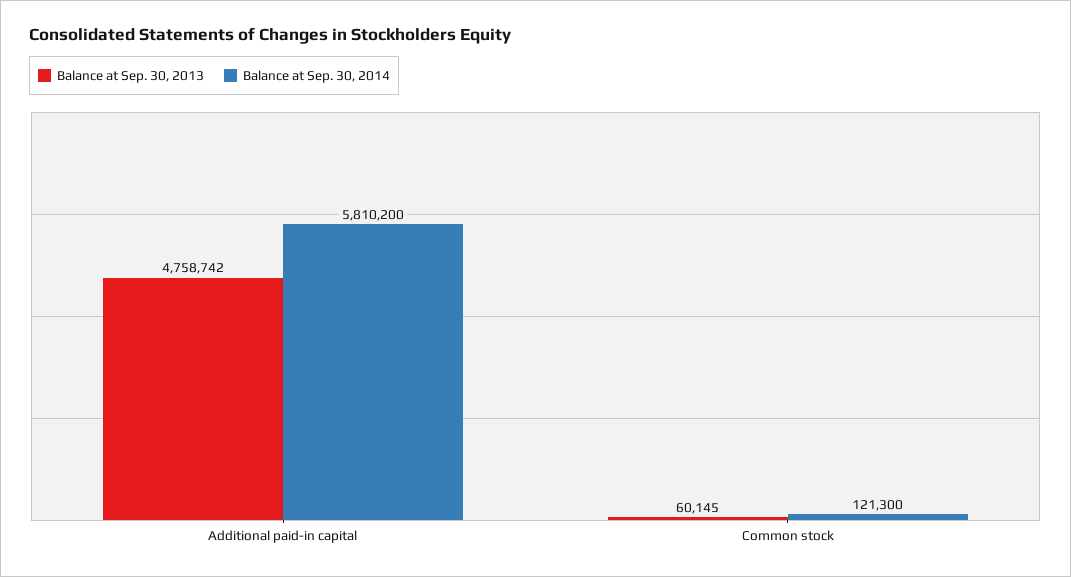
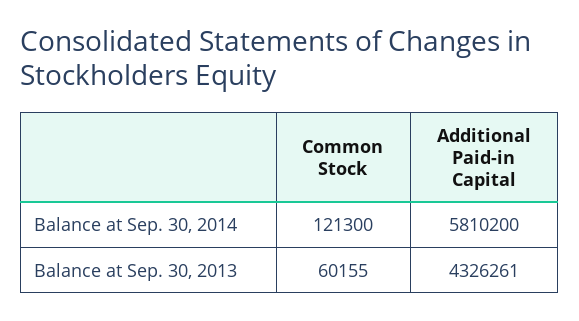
  {
    "Balance at Sep. 30, 2013": {
-     "Additional paid-in capital": 4758742,
+     "Additional paid-in capital": 4326261,
-     "Common stock": 60145
+     "Common stock": 60155
    },
    "Balance at Sep. 30, 2014": {
      "Additional paid-in capital": 5810200,
      "Common stock": 121300
    }
  }

